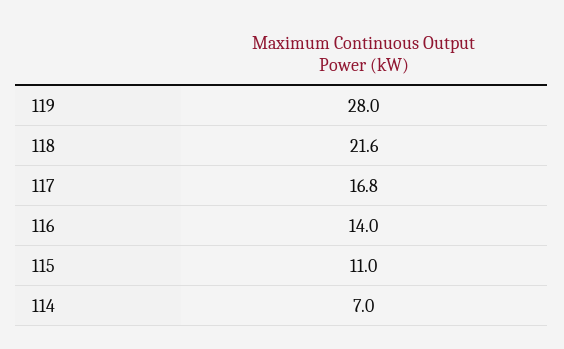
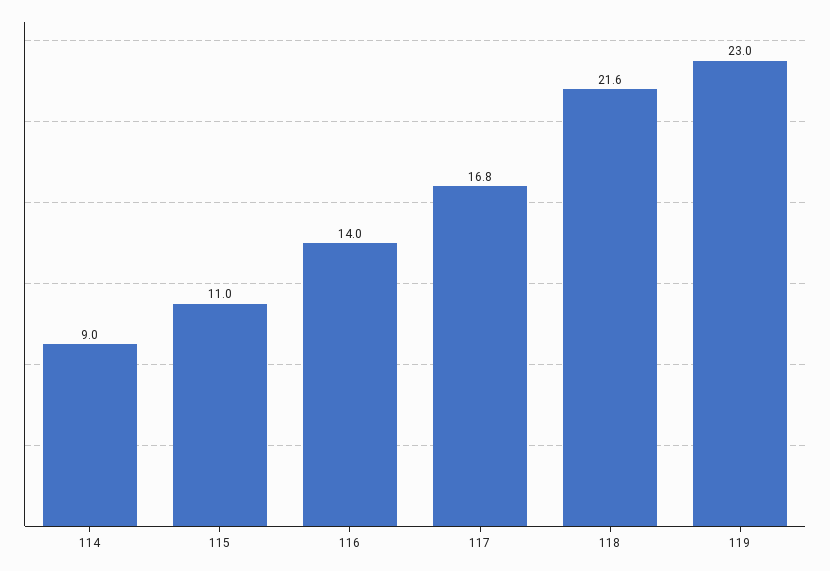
  {
-   "119": 28,
+   "119": 23,
    "118": 21.6,
    "117": 16.8,
    "116": 14,
    "115": 11,
-   "114": 7
+   "114": 9
  }

